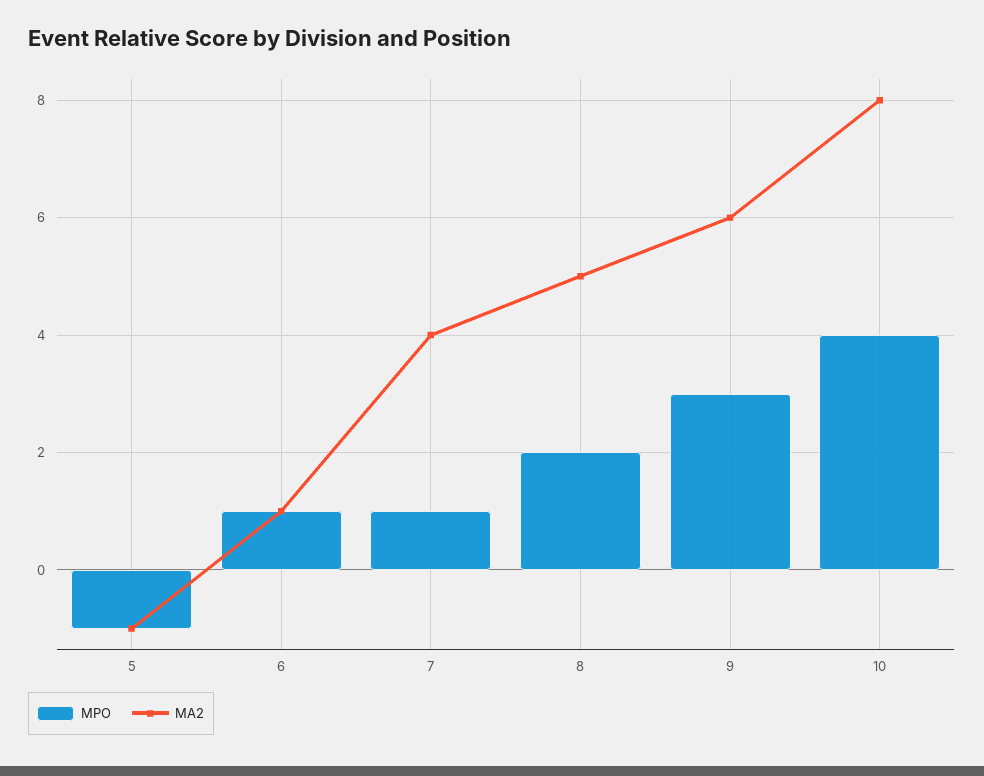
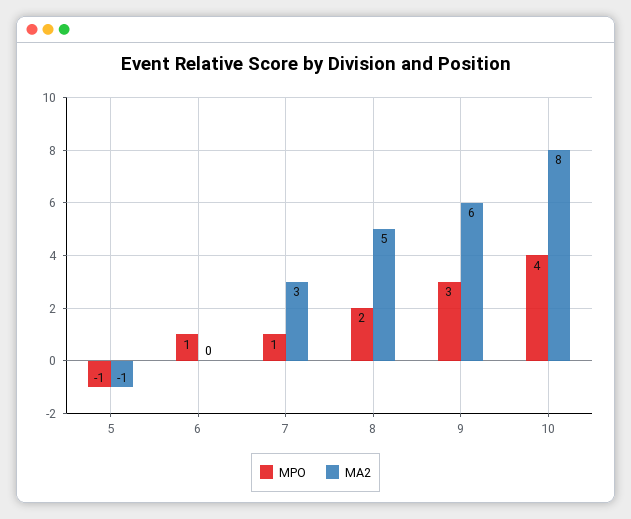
  {
    "MPO": {
      "5": -1,
      "6": 1,
      "7": 1,
      "8": 2,
      "9": 3,
      "10": 4
    },
    "MA2": {
      "5": -1,
-     "6": 1,
+     "6": 0,
-     "7": 4,
+     "7": 3,
      "8": 5,
      "9": 6,
      "10": 8
    }
  }

